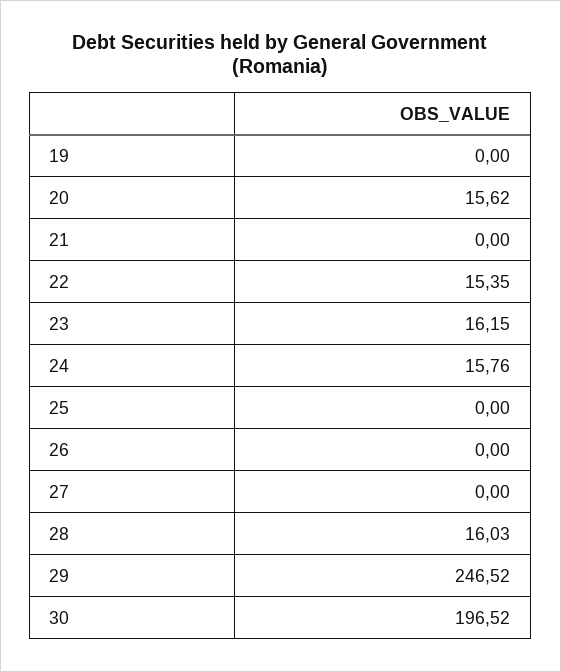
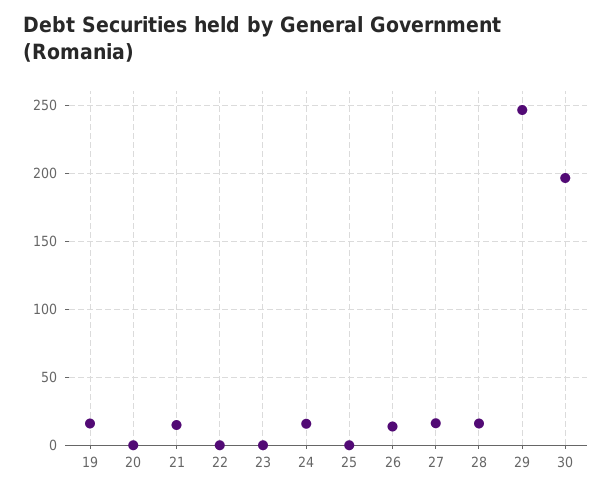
  {
-   "19": 0,
+   "19": 15,
-   "20": 15.62,
+   "20": 0,
-   "21": 0,
+   "21": 15,
-   "22": 15.35,
+   "22": 0,
-   "23": 16.15,
+   "23": 0,
    "24": 15.76,
    "25": 0,
-   "26": 0,
+   "26": 15,
-   "27": 0,
+   "27": 15,
    "28": 16.03,
    "29": 246.52,
    "30": 196.52
  }

